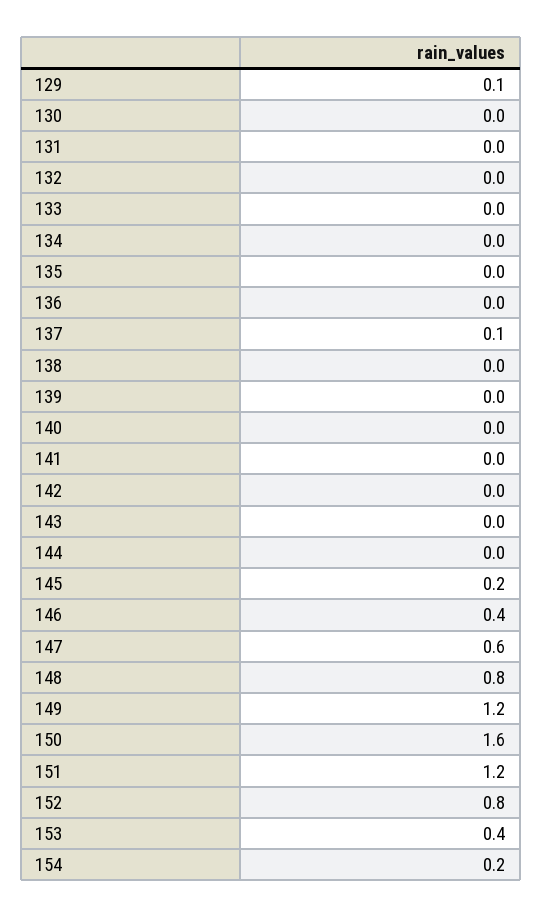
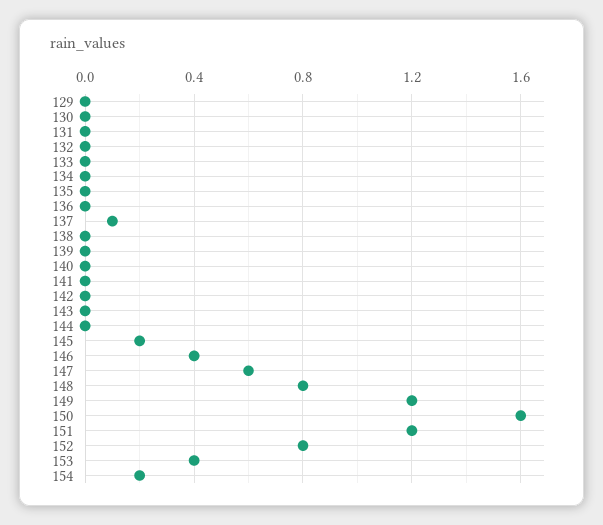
  {
-   "129": 0.1,
+   "129": 0,
    "130": 0,
    "131": 0,
    "132": 0,
    "133": 0,
    "134": 0,
    "135": 0,
    "136": 0,
    "137": 0.1,
    "138": 0,
    "139": 0,
    "140": 0,
    "141": 0,
    "142": 0,
    "143": 0,
    "144": 0,
    "145": 0.2,
    "146": 0.4,
    "147": 0.6,
    "148": 0.8,
    "149": 1.2,
    "150": 1.6,
    "151": 1.2,
    "152": 0.8,
    "153": 0.4,
    "154": 0.2
  }

